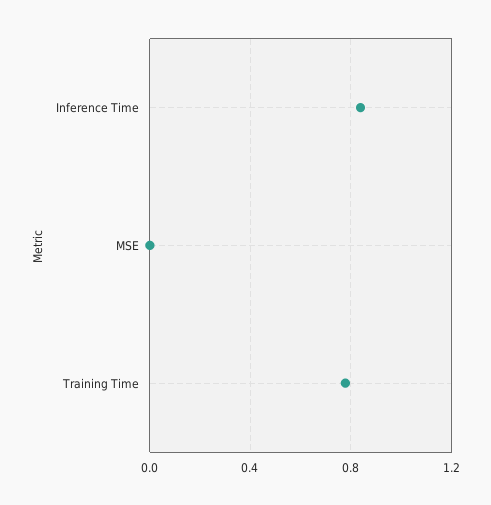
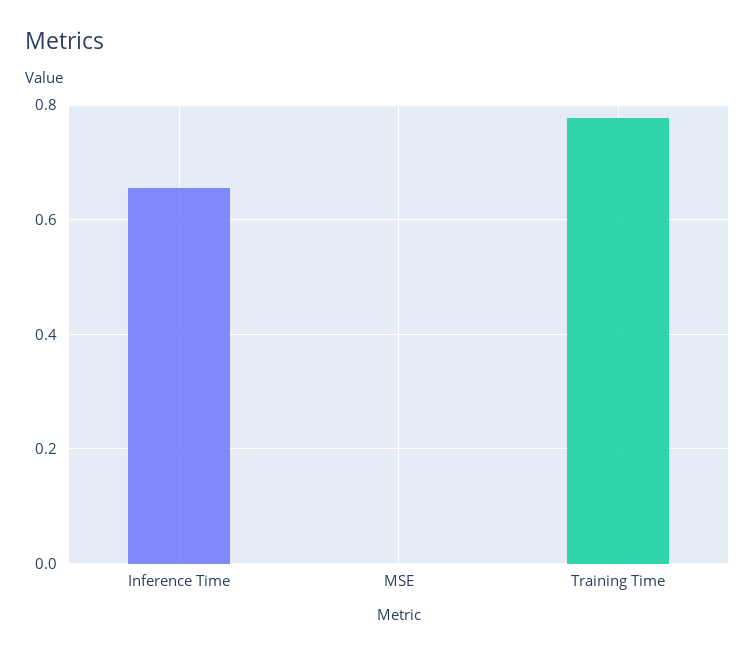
  {
-   "Inference Time": 0.85,
+   "Inference Time": 0.66,
    "MSE": 0,
    "Training Time": 0.78
  }

